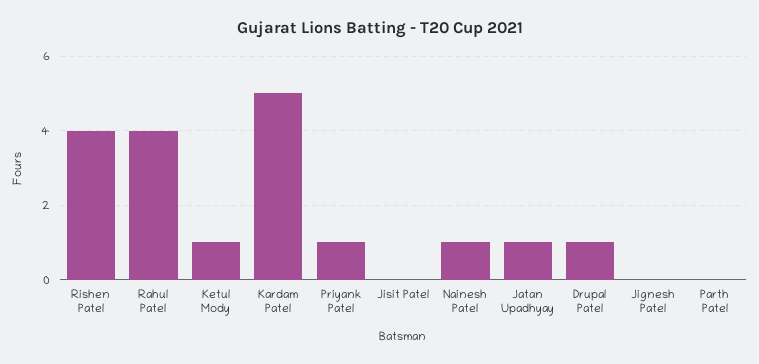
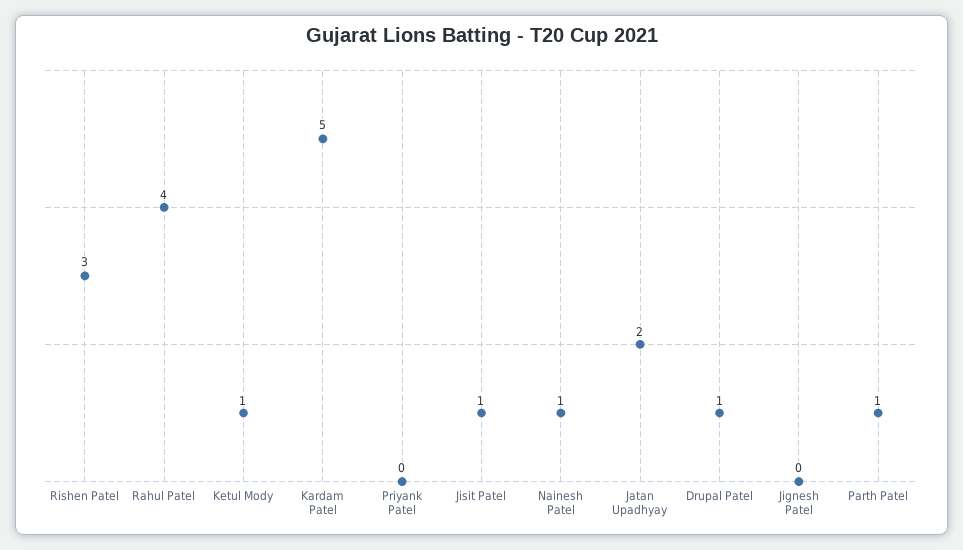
  {
-   "Rishen Patel": 4,
+   "Rishen Patel": 3,
    "Rahul Patel": 4,
    "Ketul Mody": 1,
    "Kardam Patel": 5,
-   "Priyank Patel": 1,
+   "Priyank Patel": 0,
-   "Jisit Patel": 0,
+   "Jisit Patel": 1,
    "Nainesh Patel": 1,
-   "Jatan Upadhyay": 1,
+   "Jatan Upadhyay": 2,
    "Drupal Patel": 1,
    "Jignesh Patel": 0,
-   "Parth Patel": 0
+   "Parth Patel": 1
  }

